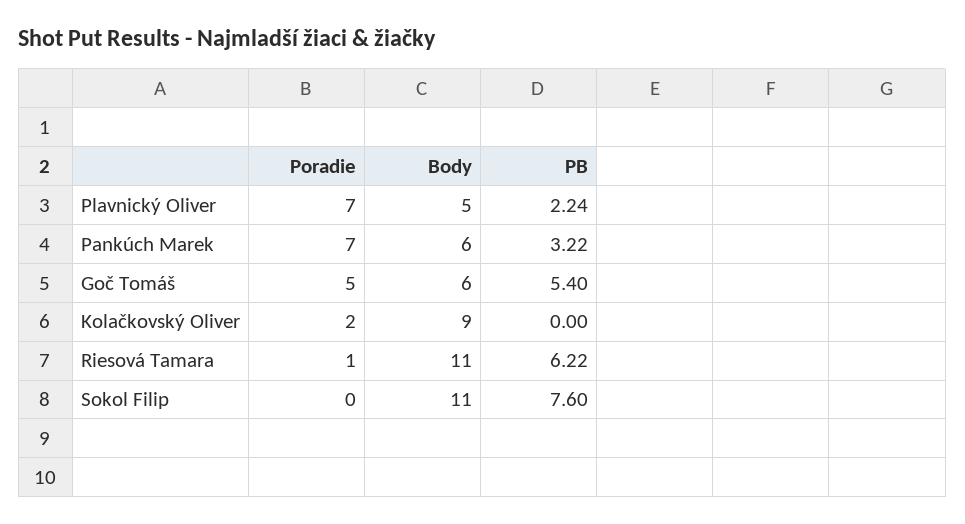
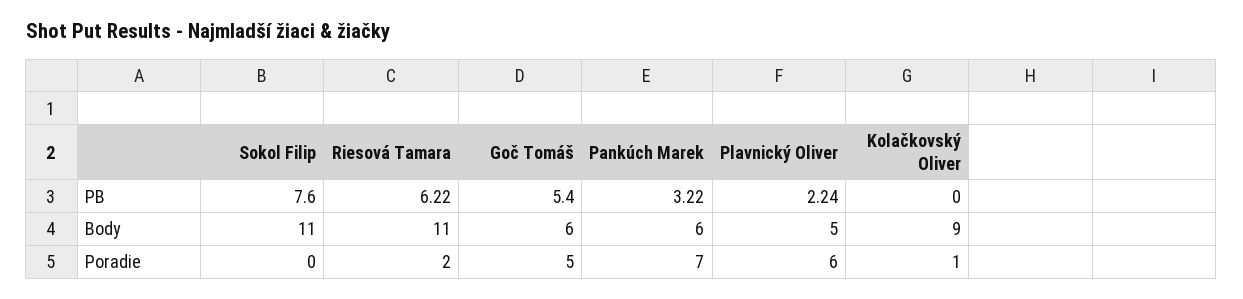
  {
    "Poradie": {
-     "Plavnický Oliver": 7,
+     "Plavnický Oliver": 6,
      "Pankúch Marek": 7,
      "Goč Tomáš": 5,
-     "Kolačkovský Oliver": 2,
+     "Kolačkovský Oliver": 1,
-     "Riesová Tamara": 1,
+     "Riesová Tamara": 2,
      "Sokol Filip": 0
    },
    "Body": {
      "Plavnický Oliver": 5,
      "Pankúch Marek": 6,
      "Goč Tomáš": 6,
      "Kolačkovský Oliver": 9,
      "Riesová Tamara": 11,
      "Sokol Filip": 11
    },
    "PB": {
      "Plavnický Oliver": 2.24,
      "Pankúch Marek": 3.22,
      "Goč Tomáš": 5.4,
      "Kolačkovský Oliver": 0,
      "Riesová Tamara": 6.22,
      "Sokol Filip": 7.6
    }
  }

